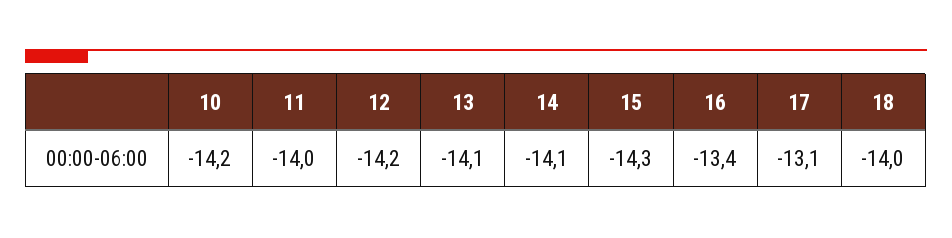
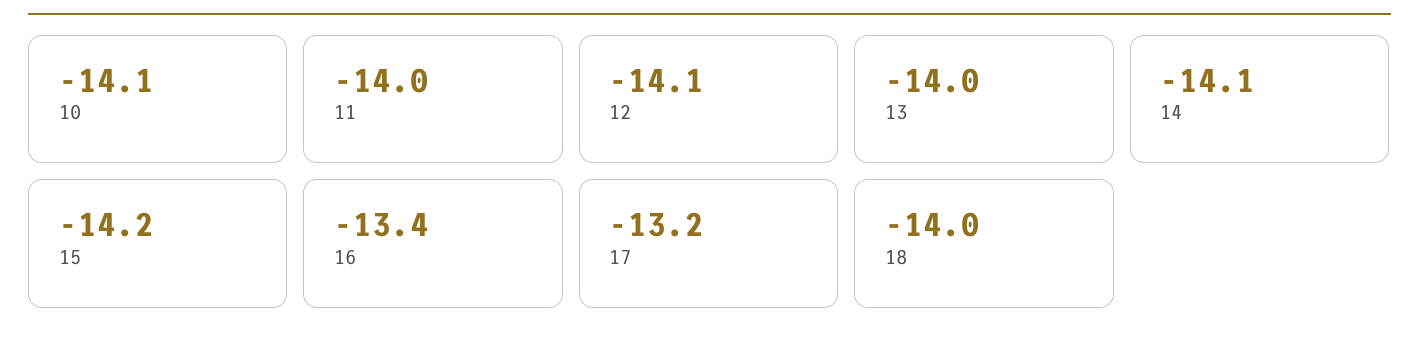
  {
-   "10": -14.2,
+   "10": -14.1,
    "11": -14,
-   "12": -14.2,
+   "12": -14.1,
-   "13": -14.1,
+   "13": -14,
    "14": -14.1,
-   "15": -14.3,
+   "15": -14.2,
    "16": -13.4,
-   "17": -13.1,
+   "17": -13.2,
    "18": -14
  }

